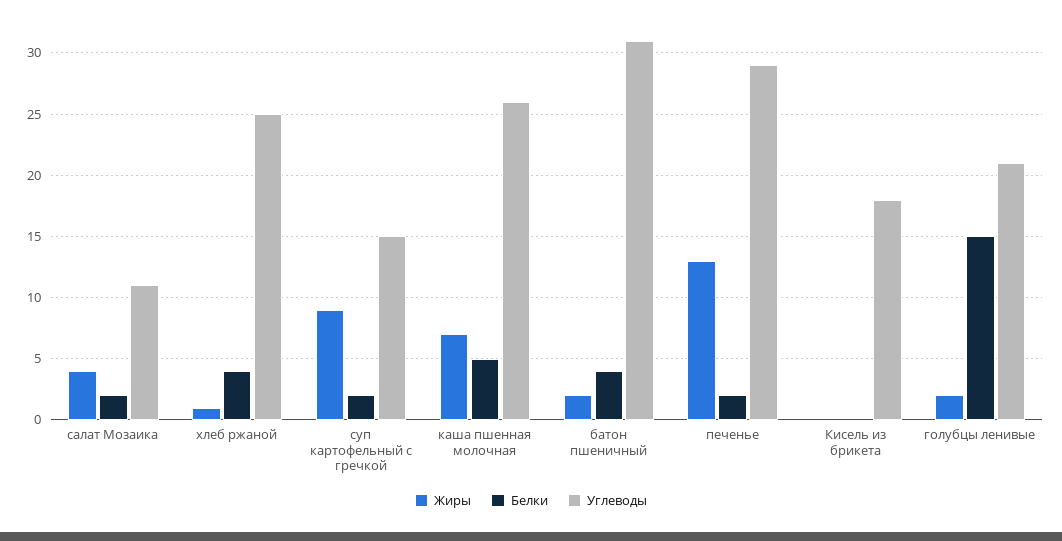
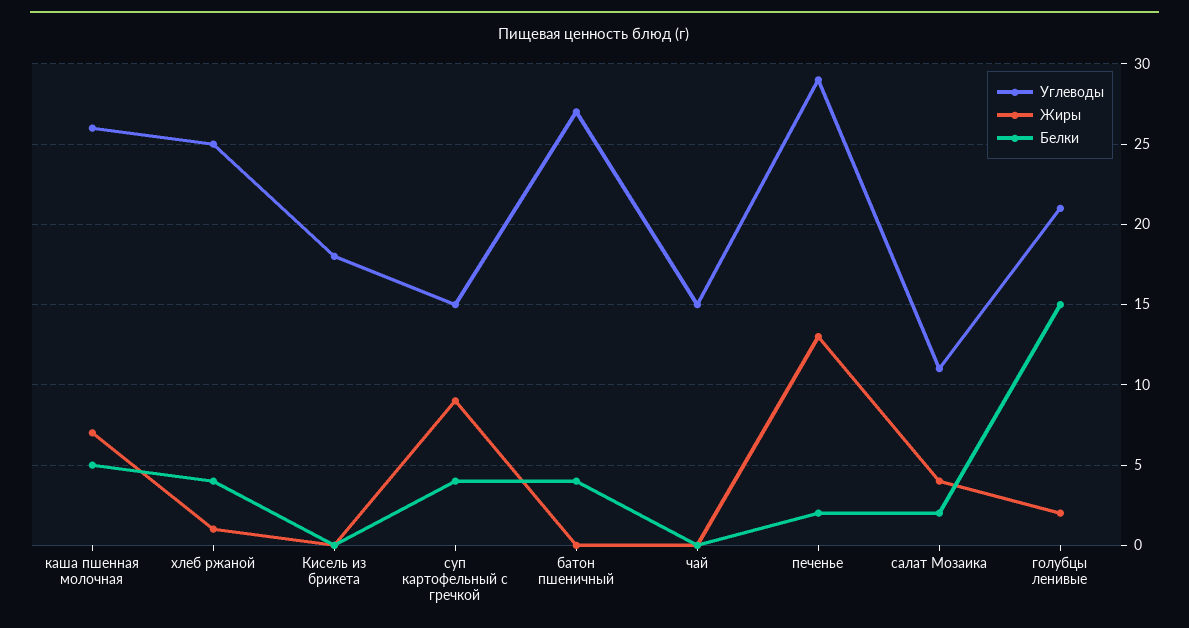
  {
    "Жиры": {
      "салат Мозаика": 4,
      "хлеб ржаной": 1,
      "суп картофельный с гречкой": 9,
      "каша пшенная молочная": 7,
-     "батон пшеничный": 2,
+     "батон пшеничный": 0,
      "печенье": 13,
      "Кисель из брикета": 0,
-     "голубцы ленивые": 2
+     "голубцы ленивые": 2,
+     "чай": 0
    },
    "Белки": {
      "салат Мозаика": 2,
      "хлеб ржаной": 4,
-     "суп картофельный с гречкой": 2,
+     "суп картофельный с гречкой": 4,
      "каша пшенная молочная": 5,
      "батон пшеничный": 4,
      "печенье": 2,
      "Кисель из брикета": 0,
-     "голубцы ленивые": 15
+     "голубцы ленивые": 15,
+     "чай": 0
    },
    "Углеводы": {
      "салат Мозаика": 11,
      "хлеб ржаной": 25,
      "суп картофельный с гречкой": 15,
      "каша пшенная молочная": 26,
-     "батон пшеничный": 31,
+     "батон пшеничный": 27,
      "печенье": 29,
      "Кисель из брикета": 18,
-     "голубцы ленивые": 21
+     "голубцы ленивые": 21,
+     "чай": 15
    }
  }

